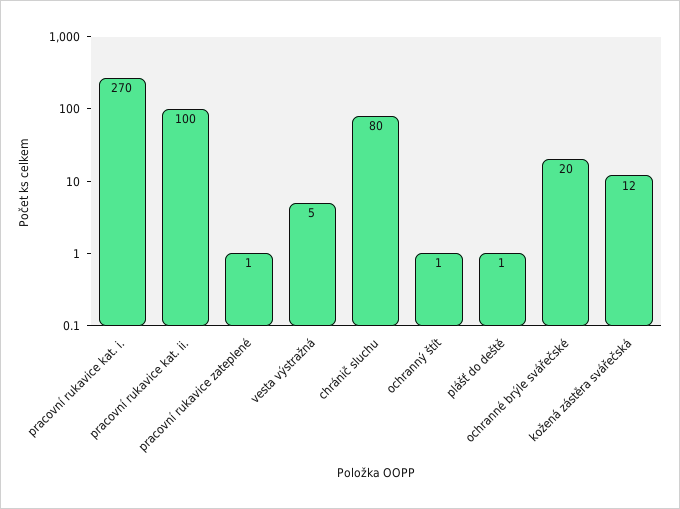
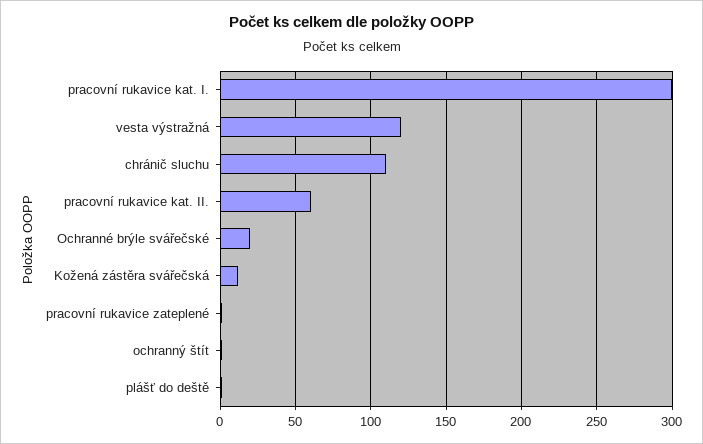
  {
-   "pracovní rukavice kat. i.": 270,
+   "pracovní rukavice kat. i.": 300,
-   "pracovní rukavice kat. ii.": 100,
+   "pracovní rukavice kat. ii.": 60,
    "pracovní rukavice zateplené": 1,
-   "vesta výstražná": 5,
+   "vesta výstražná": 120,
-   "chránič sluchu": 80,
+   "chránič sluchu": 110,
    "ochranný štít": 1,
    "plášť do deště": 1,
    "ochranné brýle svářečské": 20,
    "kožená zástěra svářečská": 12
  }

